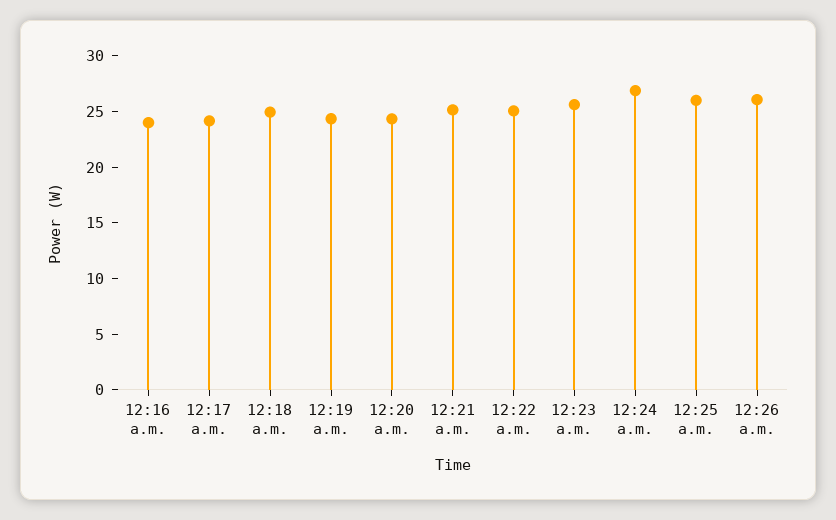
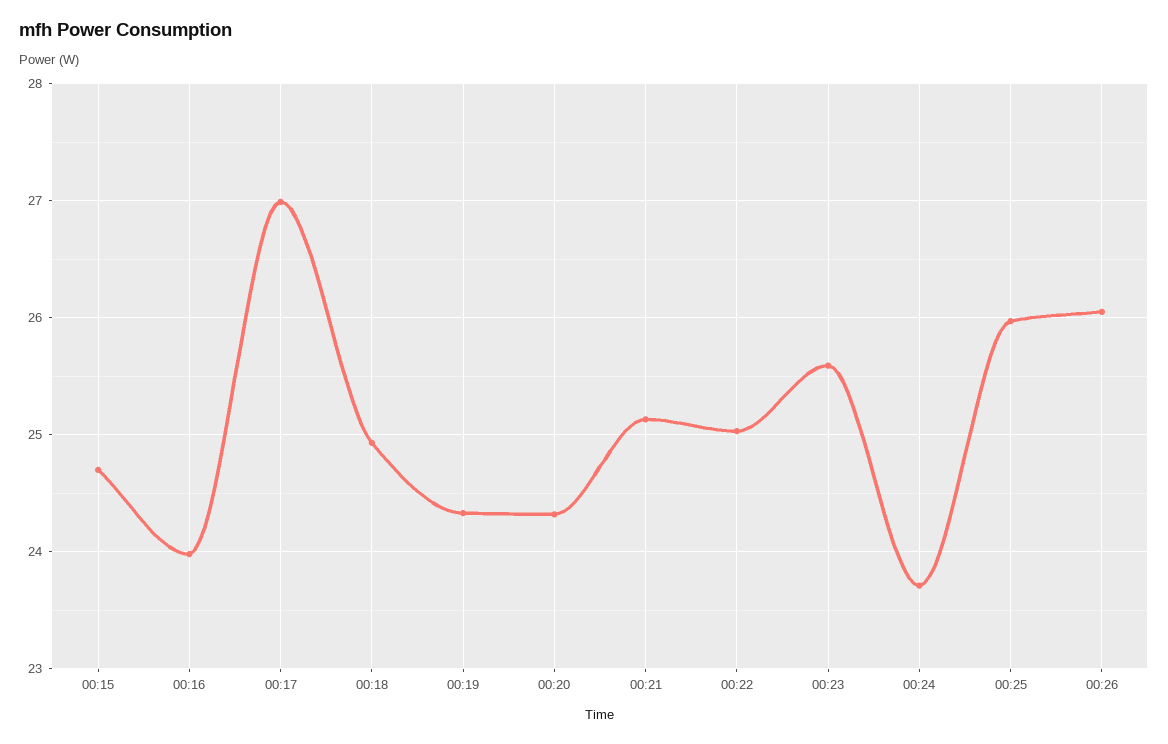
  {
    "12:16 a.m.": 24,
-   "12:17 a.m.": 24,
+   "12:17 a.m.": 27,
    "12:18 a.m.": 24.9,
    "12:19 a.m.": 24.3,
    "12:20 a.m.": 24.3,
    "12:21 a.m.": 25.1,
    "12:22 a.m.": 25,
    "12:23 a.m.": 25.6,
-   "12:24 a.m.": 27,
+   "12:24 a.m.": 23.7,
    "12:25 a.m.": 26,
-   "12:26 a.m.": 26.1
+   "12:26 a.m.": 26.1,
+   "00:15": 24.7
  }

